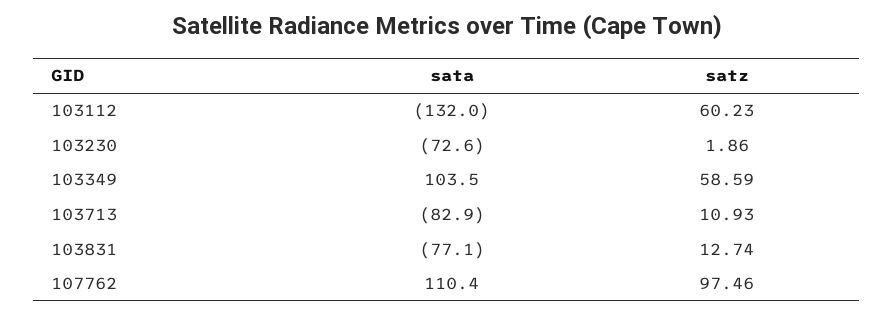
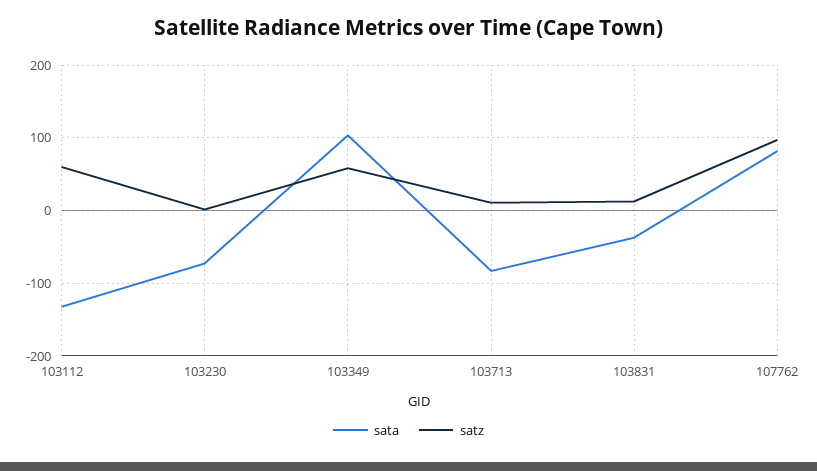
  {
    "sata": {
      "103112": -132,
      "103230": -72.6,
      "103349": 103.5,
      "103713": -82.9,
-     "103831": -77.1,
+     "103831": -40,
-     "107762": 110.4
+     "107762": 80
    },
    "satz": {
      "103112": 60.23,
      "103230": 1.86,
      "103349": 58.59,
      "103713": 10.93,
      "103831": 12.74,
      "107762": 97.46
    }
  }

